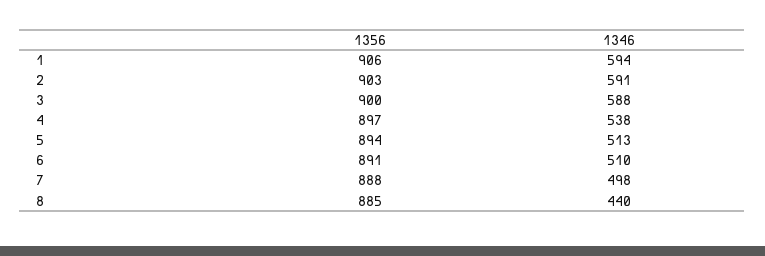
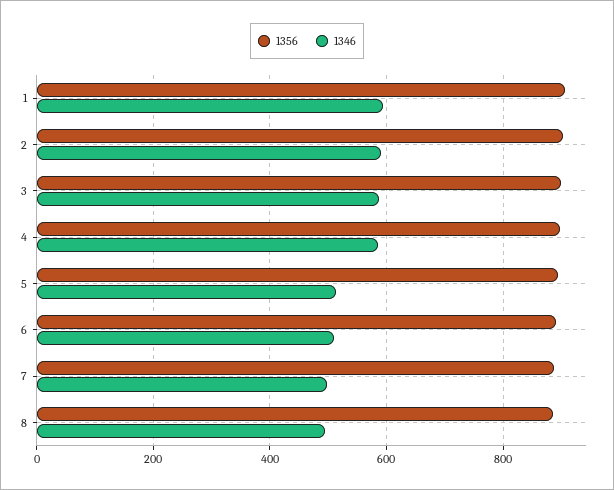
  {
    "1356": {
      "1": 906,
      "2": 903,
      "3": 900,
      "4": 897,
      "5": 894,
      "6": 891,
      "7": 888,
      "8": 885
    },
    "1346": {
      "1": 594,
      "2": 591,
      "3": 588,
-     "4": 538,
+     "4": 580,
      "5": 513,
      "6": 510,
      "7": 498,
-     "8": 440
+     "8": 500
    }
  }

